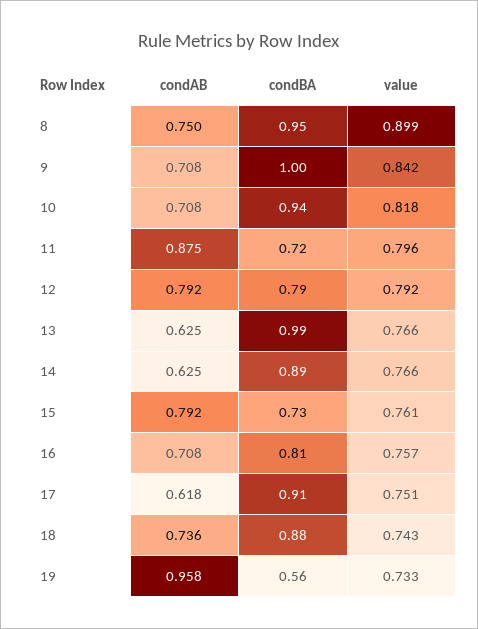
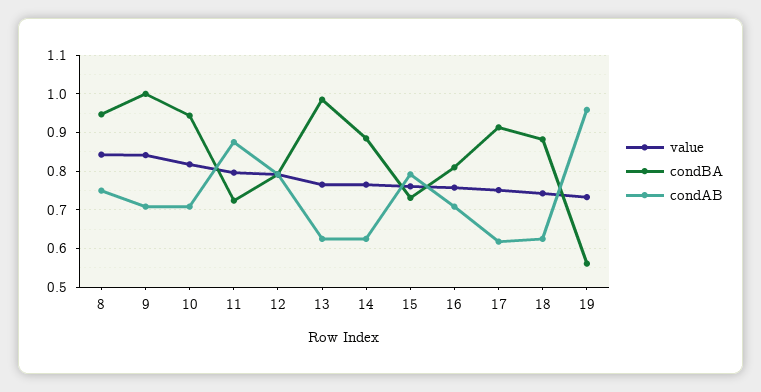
  {
    "condAB": {
      "8": 0.75,
      "9": 0.708,
      "10": 0.708,
      "11": 0.875,
      "12": 0.792,
      "13": 0.625,
      "14": 0.625,
      "15": 0.792,
      "16": 0.708,
      "17": 0.618,
-     "18": 0.736,
+     "18": 0.62,
      "19": 0.958
    },
    "condBA": {
      "8": 0.95,
      "9": 1,
      "10": 0.94,
      "11": 0.72,
      "12": 0.79,
      "13": 0.99,
      "14": 0.89,
      "15": 0.73,
      "16": 0.81,
      "17": 0.91,
      "18": 0.88,
      "19": 0.56
    },
    "value": {
-     "8": 0.899,
+     "8": 0.84,
      "9": 0.842,
      "10": 0.818,
      "11": 0.796,
      "12": 0.792,
      "13": 0.766,
      "14": 0.766,
      "15": 0.761,
      "16": 0.757,
      "17": 0.751,
      "18": 0.743,
      "19": 0.733
    }
  }

